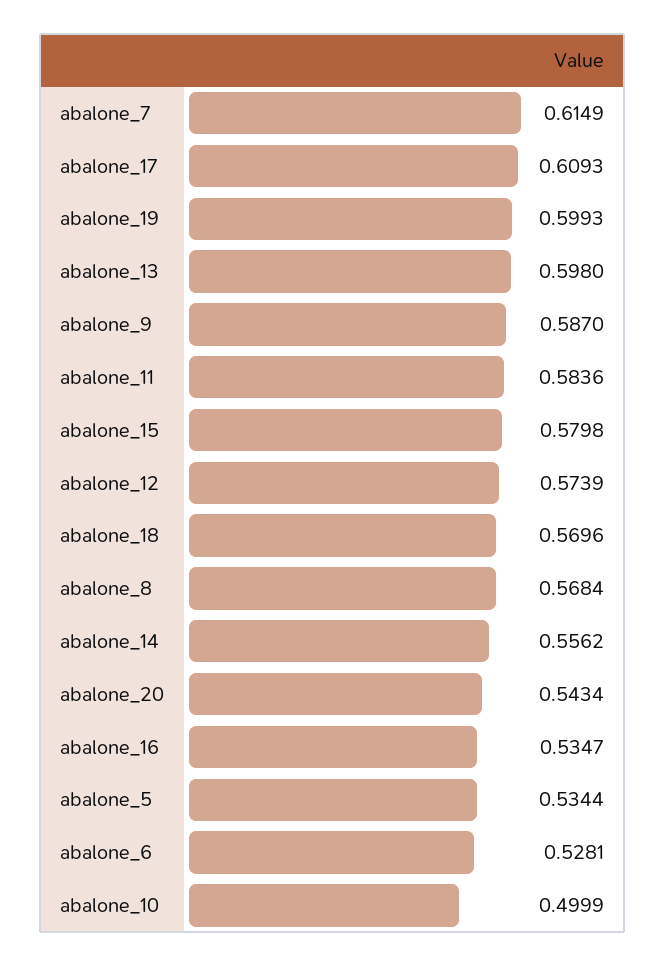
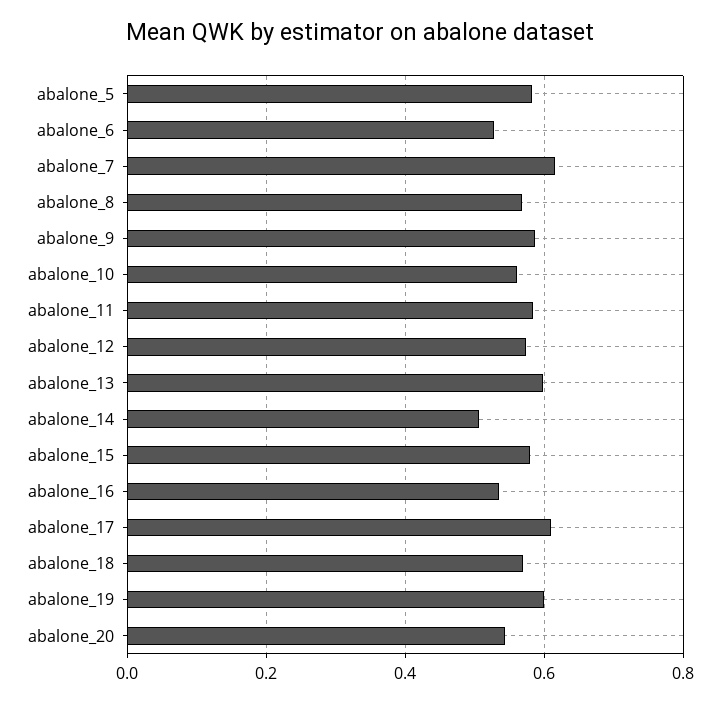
  {
    "abalone_7": 0.6149,
    "abalone_17": 0.6093,
    "abalone_19": 0.5993,
    "abalone_13": 0.598,
    "abalone_9": 0.587,
    "abalone_11": 0.5836,
    "abalone_15": 0.5798,
    "abalone_12": 0.5739,
    "abalone_18": 0.5696,
    "abalone_8": 0.5684,
-   "abalone_14": 0.5562,
+   "abalone_14": 0.5,
    "abalone_20": 0.5434,
    "abalone_16": 0.5347,
-   "abalone_5": 0.5344,
+   "abalone_5": 0.58,
    "abalone_6": 0.5281,
-   "abalone_10": 0.4999
+   "abalone_10": 0.56
  }

